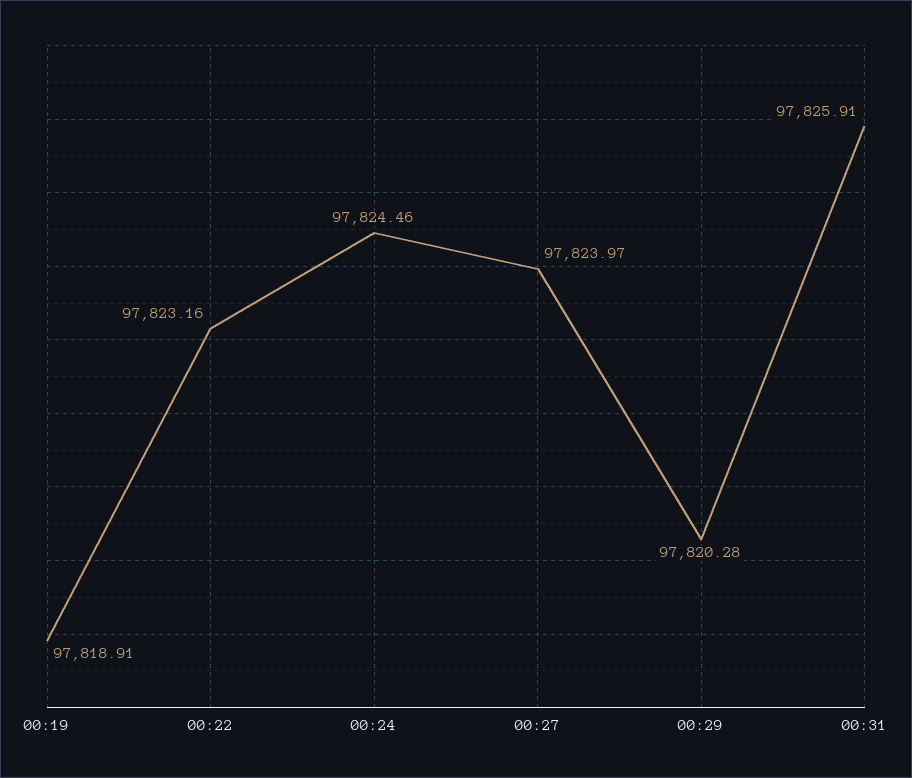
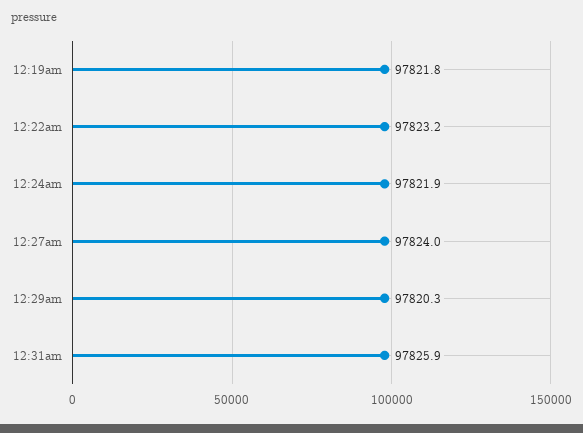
  {
-   "00:19": 97818.91,
+   "00:19": 97821.8,
    "00:22": 97823.16,
-   "00:24": 97824.46,
+   "00:24": 97821.9,
    "00:27": 97823.97,
    "00:29": 97820.28,
    "00:31": 97825.91
  }

